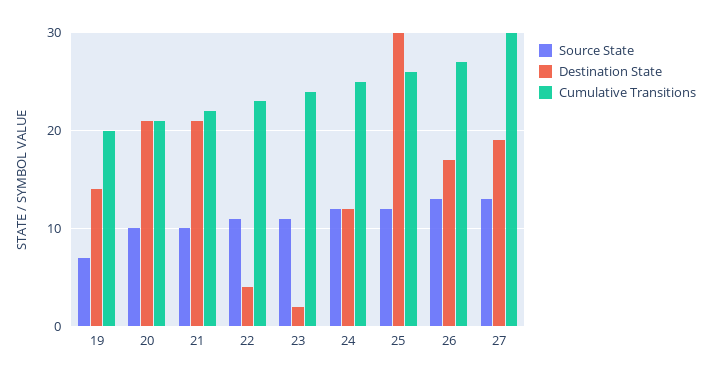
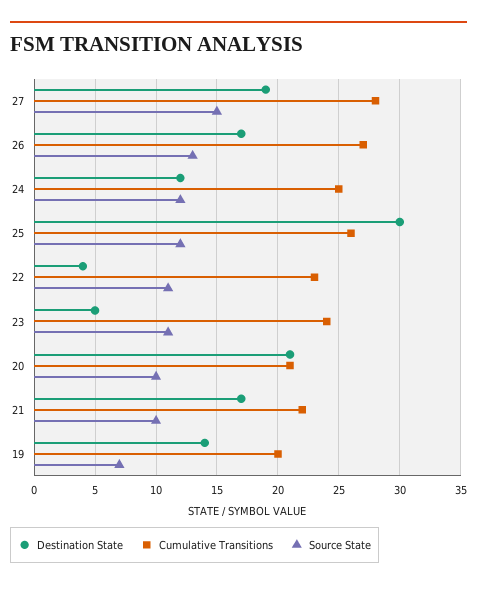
  {
    "Source State": {
      "19": 7,
      "20": 10,
      "21": 10,
      "22": 11,
      "23": 11,
      "24": 12,
      "25": 12,
      "26": 13,
-     "27": 13
+     "27": 15
    },
    "Destination State": {
      "19": 14,
      "20": 21,
-     "21": 21,
+     "21": 17,
      "22": 4,
-     "23": 2,
+     "23": 5,
      "24": 12,
      "25": 30,
      "26": 17,
      "27": 19
    },
    "Cumulative Transitions": {
      "19": 20,
      "20": 21,
      "21": 22,
      "22": 23,
      "23": 24,
      "24": 25,
      "25": 26,
      "26": 27,
-     "27": 30
+     "27": 28
    }
  }

